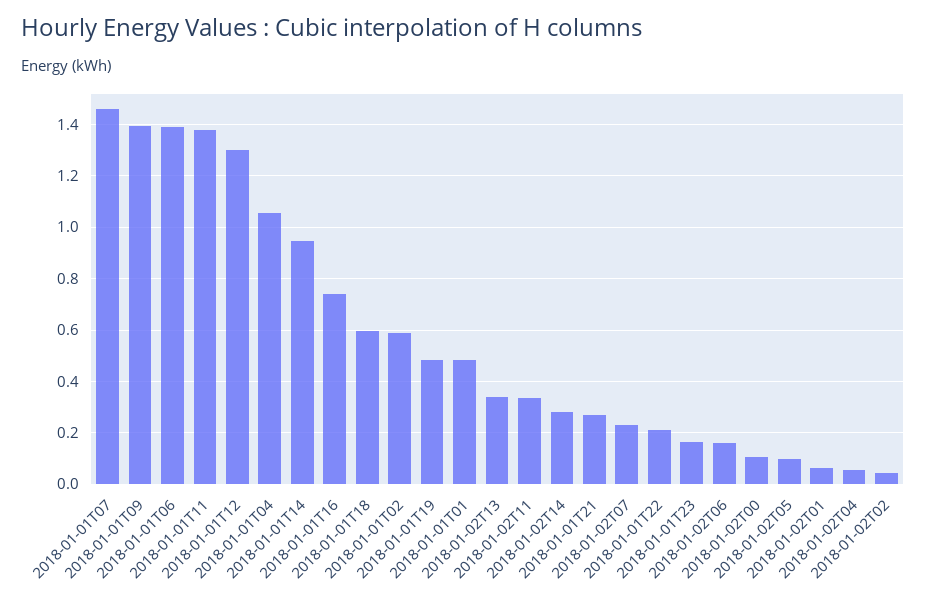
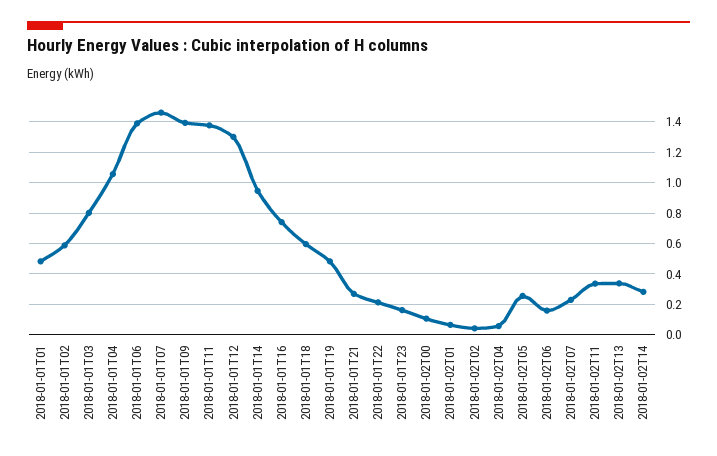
  {
    "2018-01-01T07": 1.45,
    "2018-01-01T09": 1.4,
    "2018-01-01T06": 1.4,
    "2018-01-01T11": 1.375,
    "2018-01-01T12": 1.3,
    "2018-01-01T04": 1.05,
    "2018-01-01T14": 0.95,
    "2018-01-01T16": 0.75,
    "2018-01-01T18": 0.6,
    "2018-01-01T02": 0.6,
    "2018-01-01T19": 0.475,
    "2018-01-01T01": 0.475,
    "2018-01-02T13": 0.35,
    "2018-01-02T11": 0.325,
    "2018-01-02T14": 0.275,
    "2018-01-01T21": 0.275,
    "2018-01-02T07": 0.225,
    "2018-01-01T22": 0.225,
    "2018-01-01T23": 0.175,
    "2018-01-02T06": 0.15,
    "2018-01-02T00": 0.1,
-   "2018-01-02T05": 0.1,
+   "2018-01-02T05": 0.25,
    "2018-01-02T01": 0.075,
    "2018-01-02T04": 0.05,
-   "2018-01-02T02": 0.05
+   "2018-01-02T02": 0.05,
+   "2018-01-01T03": 0.8
  }

